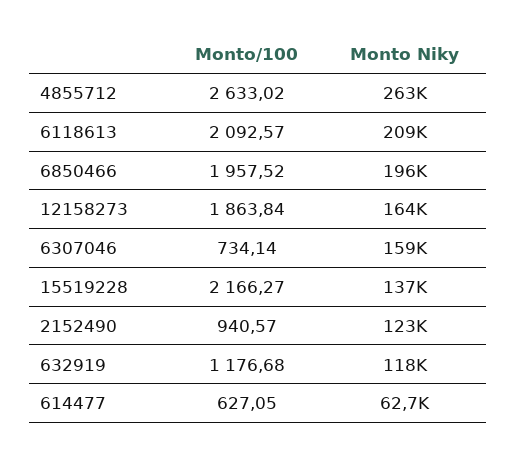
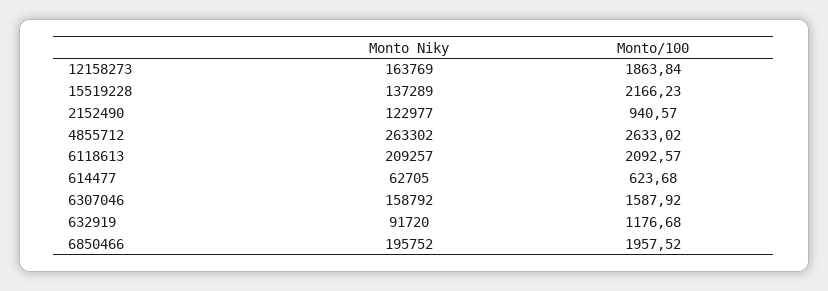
  {
    "Monto/100": {
      "4855712": 2633.02,
      "6118613": 2092.57,
      "6850466": 1957.52,
      "12158273": 1863.84,
-     "6307046": 734.14,
+     "6307046": 1587.92,
-     "15519228": 2166.27,
+     "15519228": 2166.23,
      "2152490": 940.57,
      "632919": 1176.68,
-     "614477": 627.05
+     "614477": 623.68
    },
    "Monto Niky": {
      "4855712": 263302,
      "6118613": 209257,
      "6850466": 195752,
      "12158273": 163769,
      "6307046": 158792,
      "15519228": 137289,
      "2152490": 122977,
-     "632919": 118000,
+     "632919": 91720,
      "614477": 62705
    }
  }

